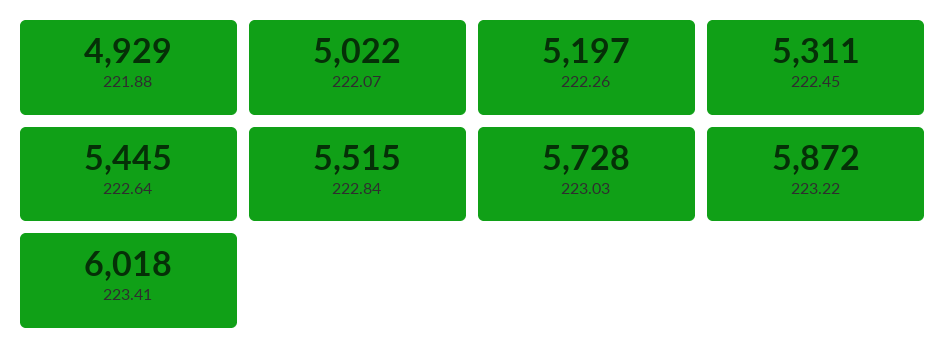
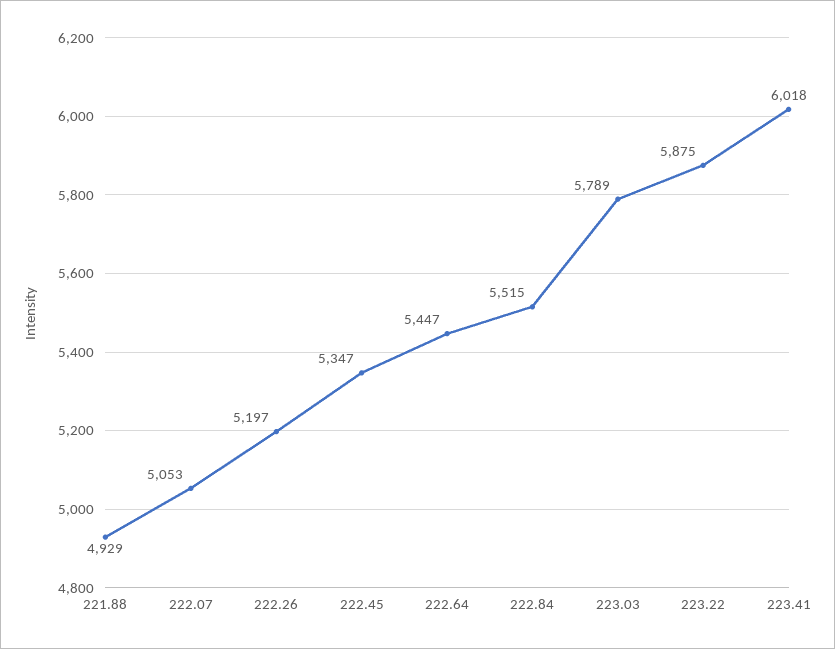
  {
    "221.88": 4929,
-   "222.07": 5022,
+   "222.07": 5053,
    "222.26": 5197,
-   "222.45": 5311,
+   "222.45": 5347,
-   "222.64": 5445,
+   "222.64": 5447,
    "222.84": 5515,
-   "223.03": 5728,
+   "223.03": 5789,
-   "223.22": 5872,
+   "223.22": 5875,
    "223.41": 6018
  }

